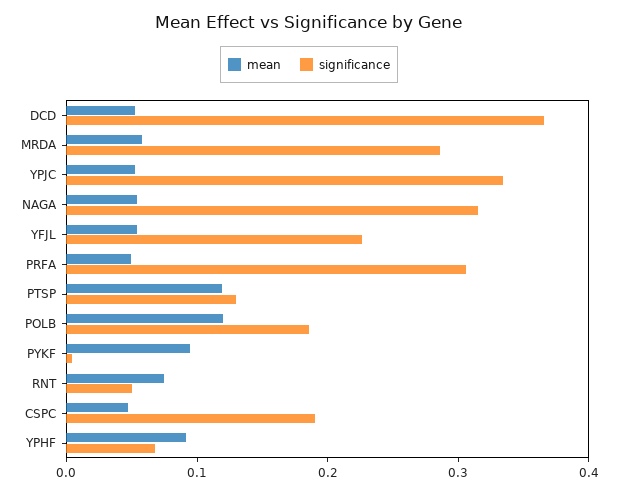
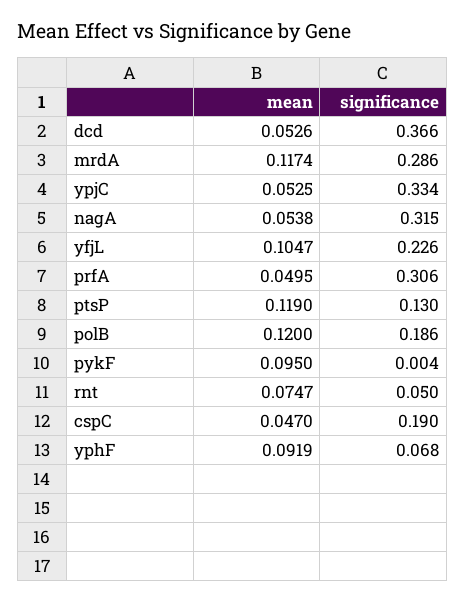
  {
    "mean": {
      "DCD": 0.0526,
-     "MRDA": 0.06,
+     "MRDA": 0.1174,
      "YPJC": 0.0525,
      "NAGA": 0.0538,
-     "YFJL": 0.06,
+     "YFJL": 0.1047,
      "PRFA": 0.0495,
      "PTSP": 0.119,
      "POLB": 0.12,
      "PYKF": 0.095,
      "RNT": 0.0747,
      "CSPC": 0.047,
      "YPHF": 0.0919
    },
    "significance": {
      "DCD": 0.366,
      "MRDA": 0.286,
      "YPJC": 0.334,
      "NAGA": 0.315,
      "YFJL": 0.226,
      "PRFA": 0.306,
      "PTSP": 0.13,
      "POLB": 0.186,
      "PYKF": 0.004,
      "RNT": 0.05,
      "CSPC": 0.19,
      "YPHF": 0.068
    }
  }

